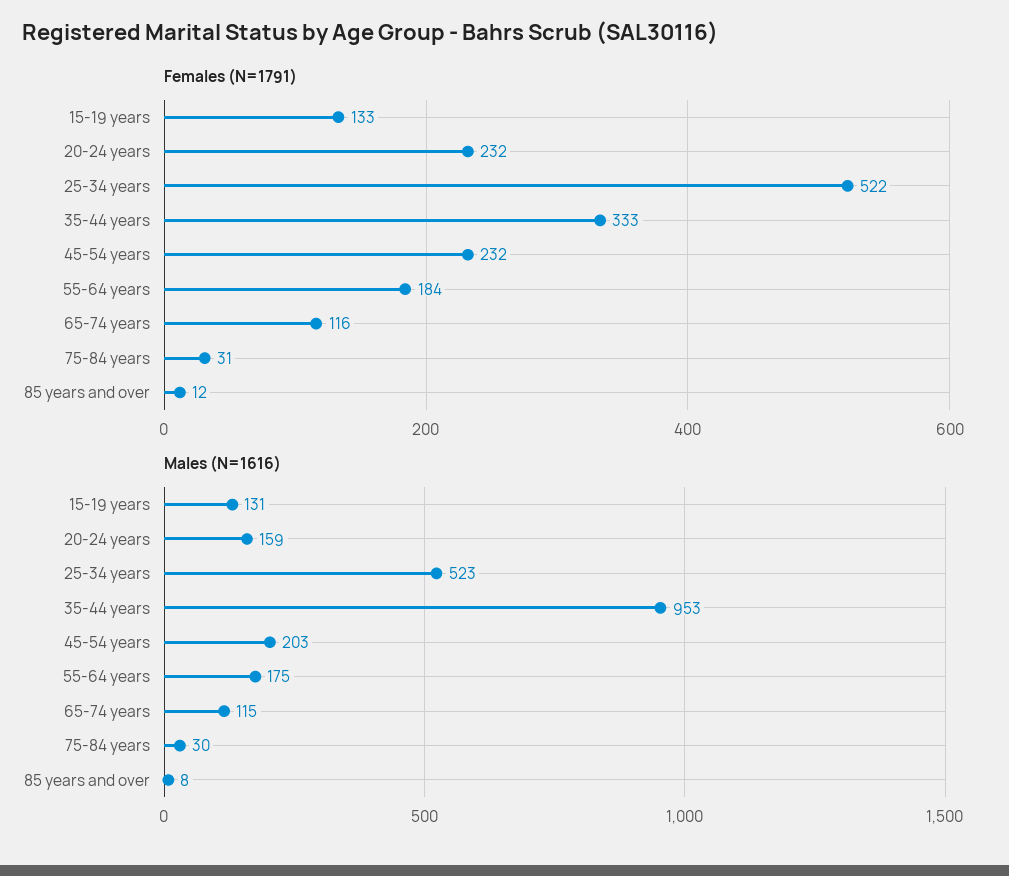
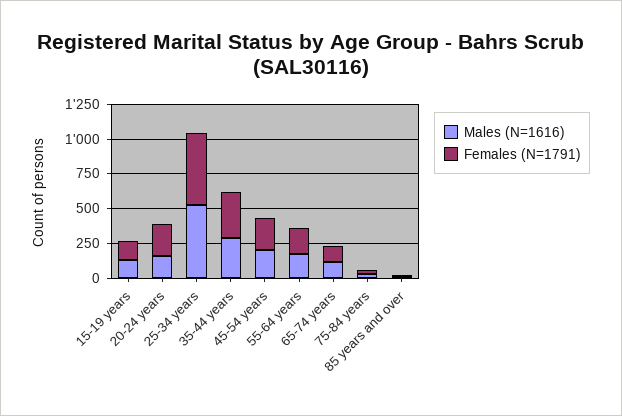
  {
    "Females (N=1791)": {
      "15-19 years": 133,
      "20-24 years": 232,
      "25-34 years": 522,
      "35-44 years": 333,
      "45-54 years": 232,
      "55-64 years": 184,
      "65-74 years": 116,
      "75-84 years": 31,
      "85 years and over": 12
    },
    "Males (N=1616)": {
      "15-19 years": 131,
      "20-24 years": 159,
      "25-34 years": 523,
-     "35-44 years": 953,
+     "35-44 years": 250,
      "45-54 years": 203,
      "55-64 years": 175,
      "65-74 years": 115,
      "75-84 years": 30,
      "85 years and over": 8
    }
  }

